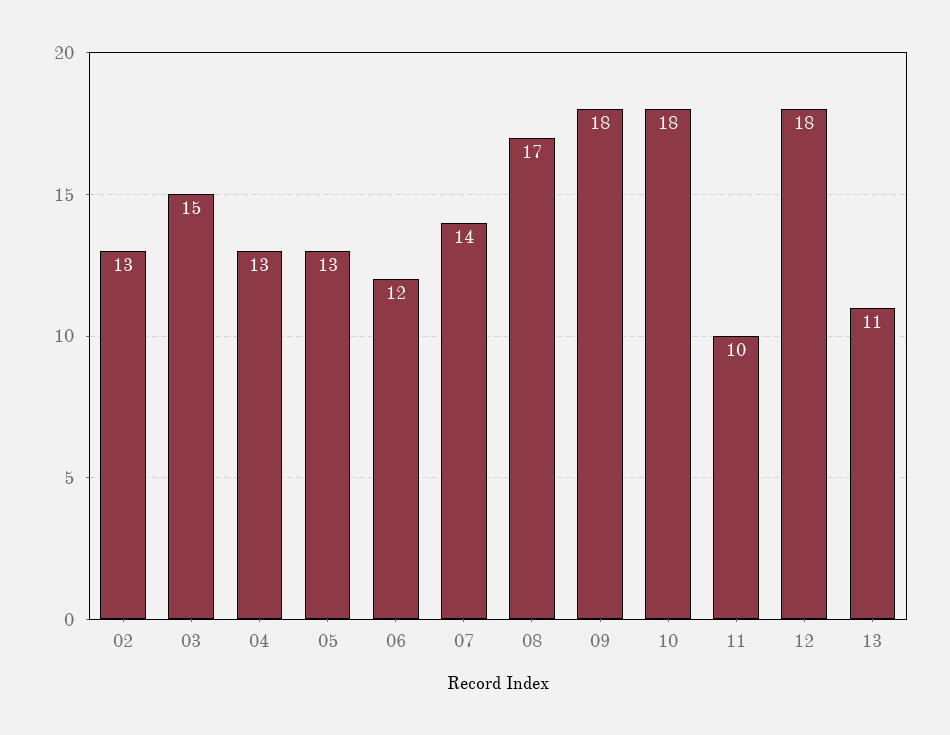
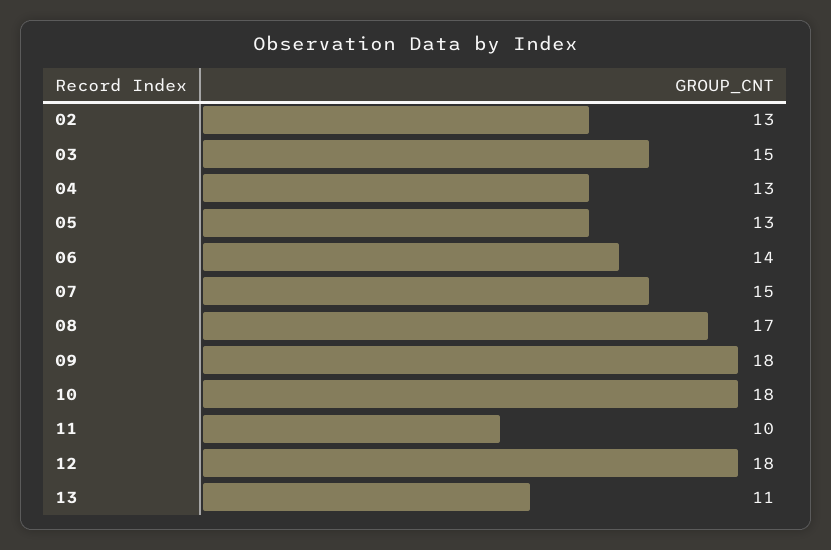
  {
    "02": 13,
    "03": 15,
    "04": 13,
    "05": 13,
-   "06": 12,
+   "06": 14,
-   "07": 14,
+   "07": 15,
    "08": 17,
    "09": 18,
    "10": 18,
    "11": 10,
    "12": 18,
    "13": 11
  }

